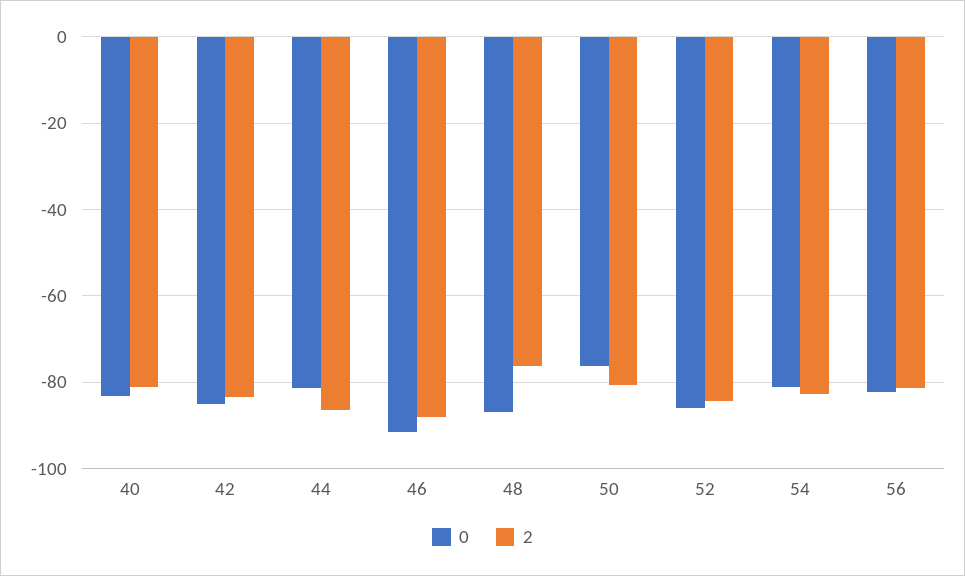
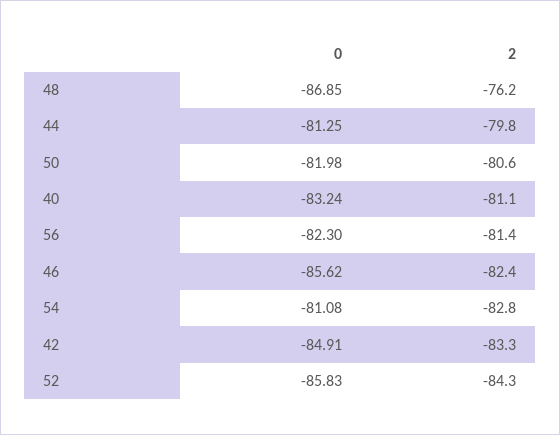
  {
    "0": {
      "40": -83.24,
      "42": -84.91,
      "44": -81.25,
-     "46": -92,
+     "46": -85.62,
      "48": -86.85,
-     "50": -76,
+     "50": -81.98,
      "52": -85.83,
      "54": -81.08,
      "56": -82.3
    },
    "2": {
      "40": -81.1,
      "42": -83.3,
-     "44": -86,
+     "44": -79.8,
-     "46": -88,
+     "46": -82.4,
      "48": -76.2,
      "50": -80.6,
      "52": -84.3,
      "54": -82.8,
      "56": -81.4
    }
  }

